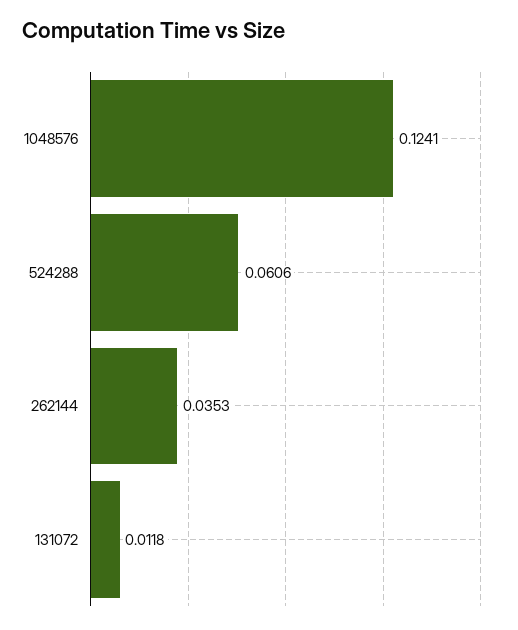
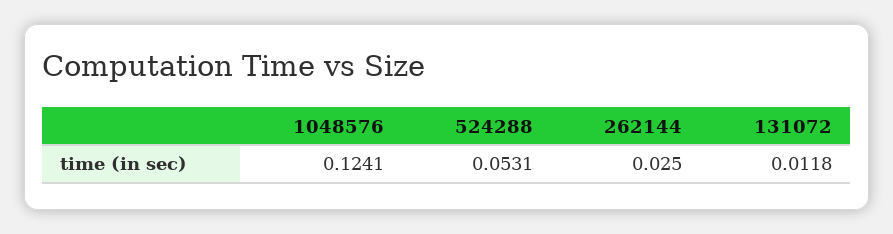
  {
    "1048576": 0.1241,
-   "524288": 0.0606,
+   "524288": 0.0531,
-   "262144": 0.0353,
+   "262144": 0.025,
    "131072": 0.0118
  }

